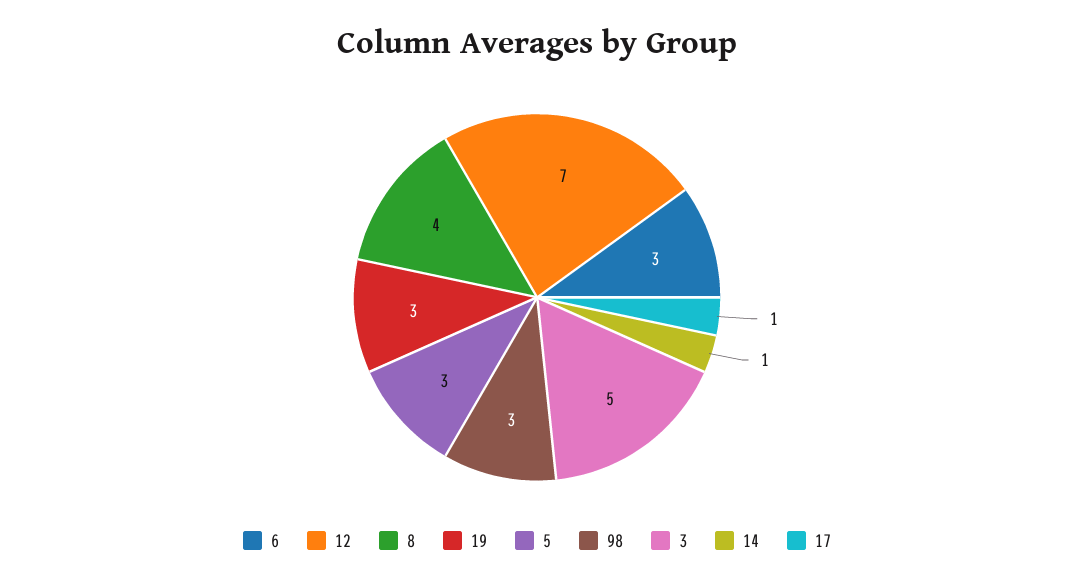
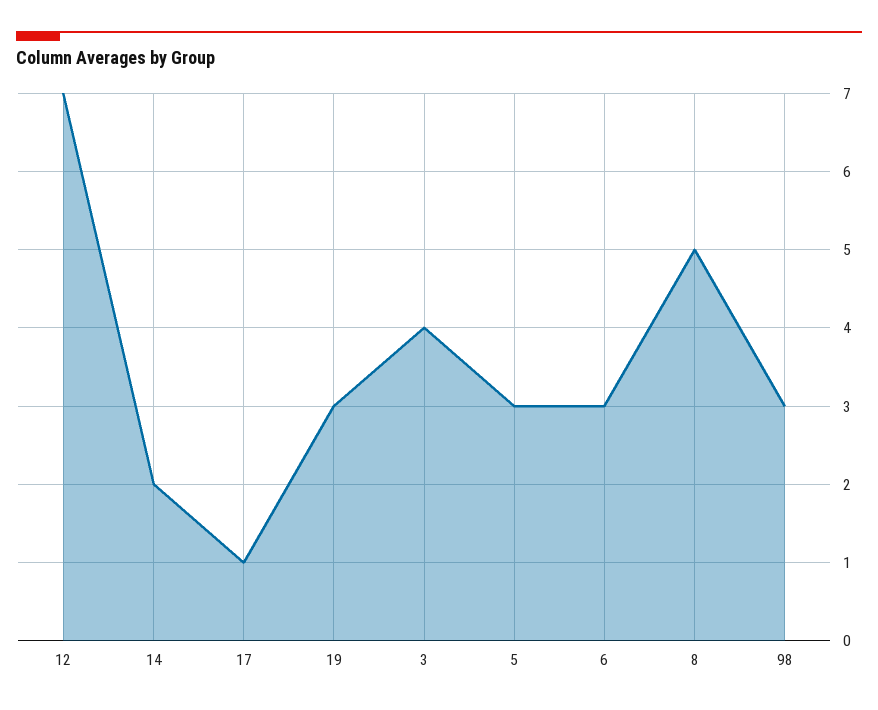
  {
    "6": 3,
    "12": 7,
-   "8": 4,
+   "8": 5,
    "19": 3,
    "5": 3,
    "98": 3,
-   "3": 5,
+   "3": 4,
-   "14": 1,
+   "14": 2,
    "17": 1
  }

